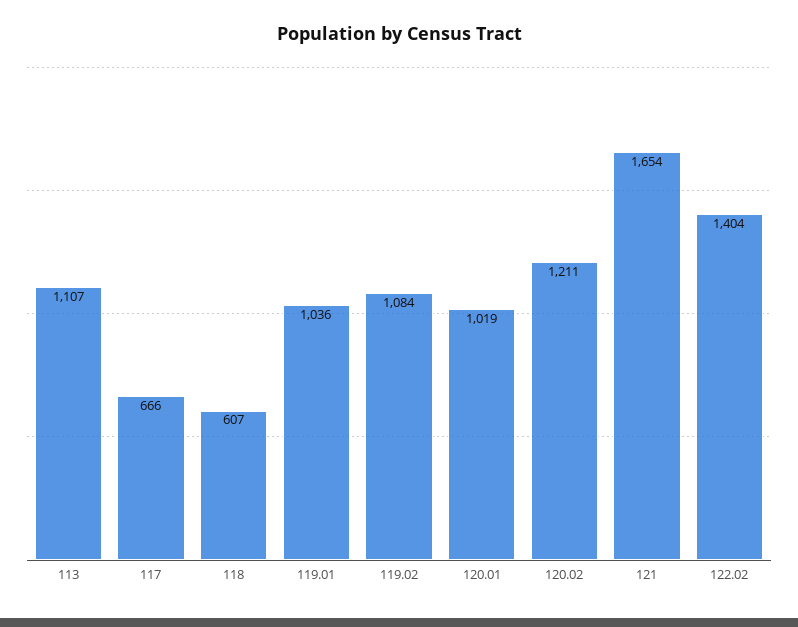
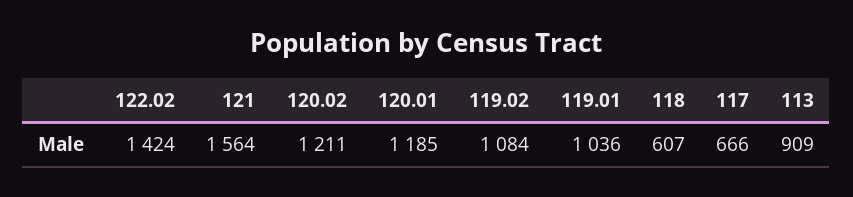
  {
-   "113": 1107,
+   "113": 909,
    "117": 666,
    "118": 607,
    "119.01": 1036,
    "119.02": 1084,
-   "120.01": 1019,
+   "120.01": 1185,
    "120.02": 1211,
-   "121": 1654,
+   "121": 1564,
-   "122.02": 1404
+   "122.02": 1424
  }

